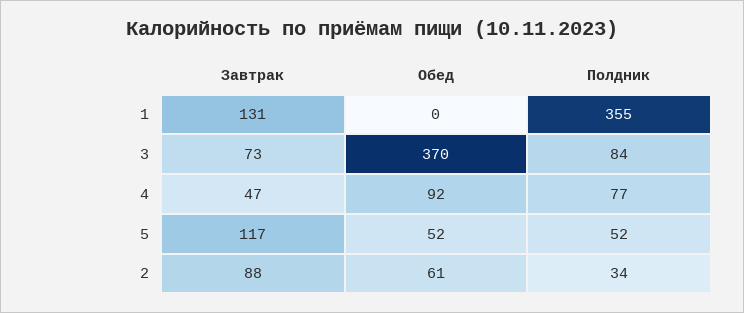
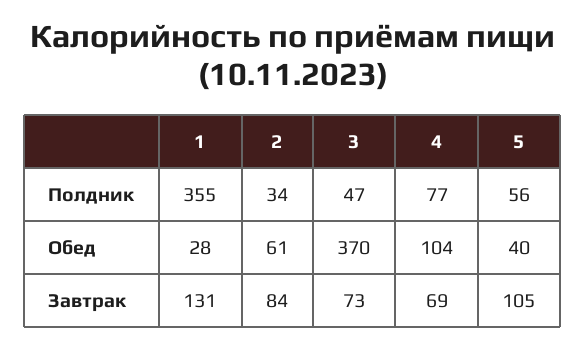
  {
    "Завтрак": {
      "1": 131,
      "3": 73,
-     "4": 47,
+     "4": 69,
-     "5": 117,
+     "5": 105,
-     "2": 88
+     "2": 84
    },
    "Обед": {
-     "1": 0,
+     "1": 28,
      "3": 370,
-     "4": 92,
+     "4": 104,
-     "5": 52,
+     "5": 40,
      "2": 61
    },
    "Полдник": {
      "1": 355,
-     "3": 84,
+     "3": 47,
      "4": 77,
-     "5": 52,
+     "5": 56,
      "2": 34
    }
  }

